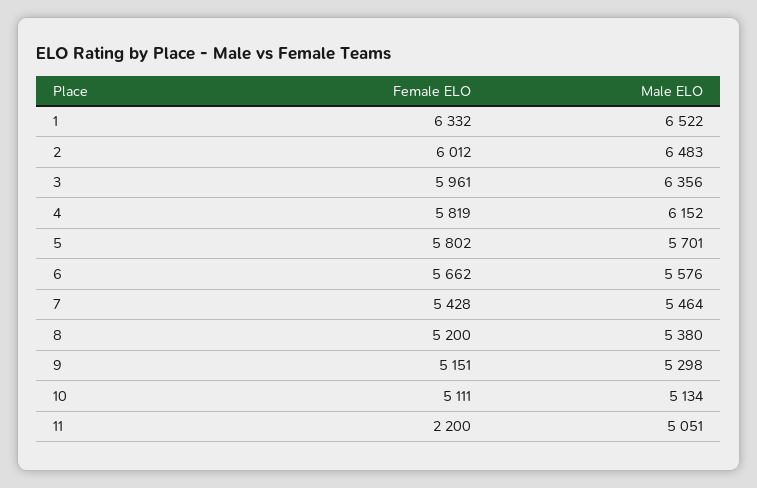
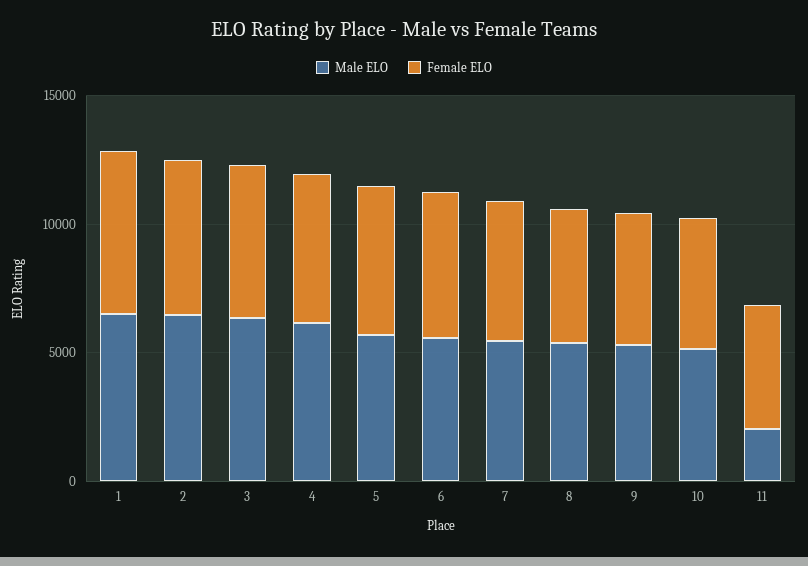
  {
    "Female ELO": {
      "1": 6332,
      "2": 6012,
      "3": 5961,
      "4": 5819,
      "5": 5802,
      "6": 5662,
      "7": 5428,
      "8": 5200,
      "9": 5151,
      "10": 5111,
-     "11": 2200
+     "11": 5000
    },
    "Male ELO": {
      "1": 6522,
      "2": 6483,
      "3": 6356,
      "4": 6152,
      "5": 5701,
      "6": 5576,
      "7": 5464,
      "8": 5380,
      "9": 5298,
      "10": 5134,
-     "11": 5051
+     "11": 2000
    }
  }

